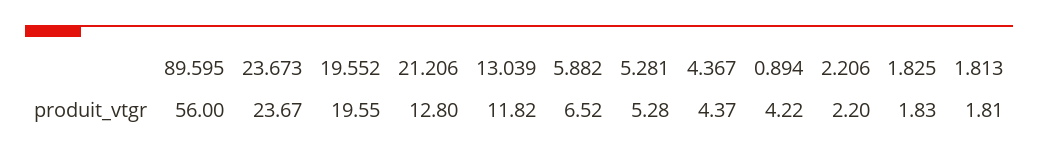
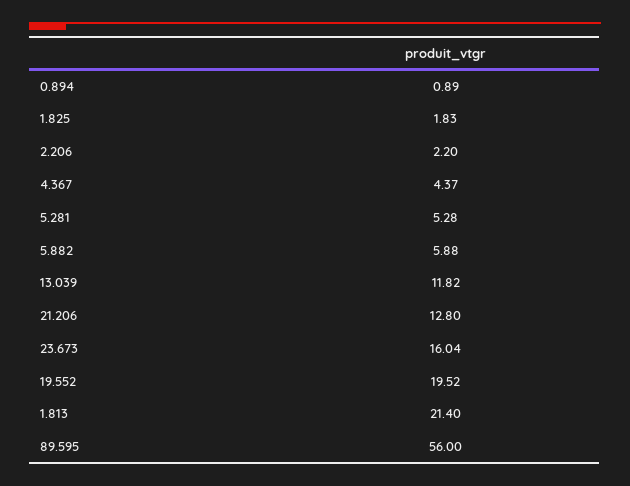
  {
    "89.595": 56,
-   "23.673": 23.67,
+   "23.673": 16.04,
-   "19.552": 19.55,
+   "19.552": 19.52,
    "21.206": 12.8,
    "13.039": 11.82,
-   "5.882": 6.52,
+   "5.882": 5.88,
    "5.281": 5.28,
    "4.367": 4.37,
-   "0.894": 4.22,
+   "0.894": 0.89,
    "2.206": 2.2,
    "1.825": 1.83,
-   "1.813": 1.81
+   "1.813": 21.4
  }

